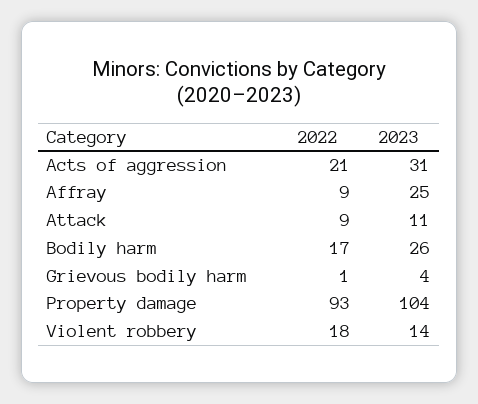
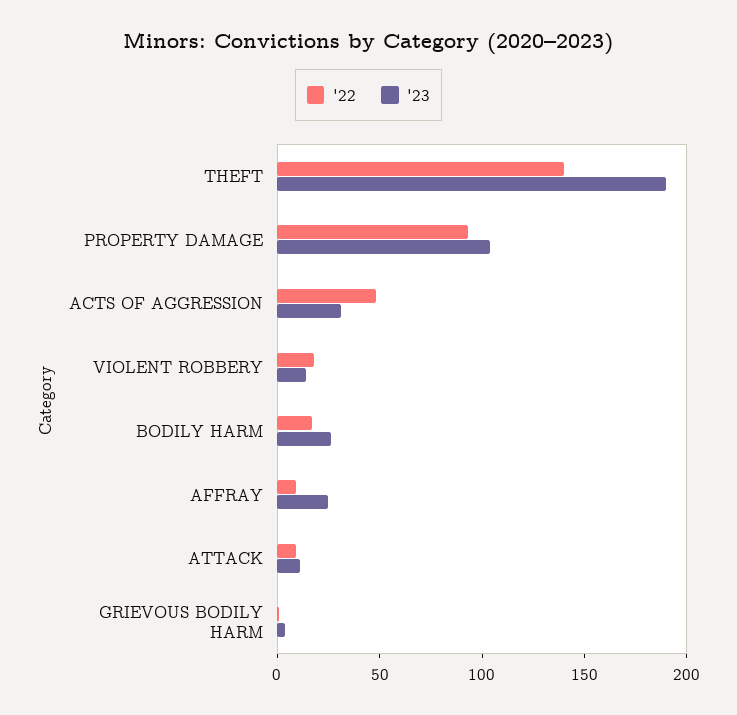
  {
    "2022": {
-     "Acts of aggression": 21,
+     "Acts of aggression": 50,
      "Affray": 9,
      "Attack": 9,
      "Bodily harm": 17,
      "Grievous bodily harm": 1,
      "Property damage": 93,
-     "Violent robbery": 18
+     "Violent robbery": 18,
+     "THEFT": 140
    },
    "2023": {
      "Acts of aggression": 31,
      "Affray": 25,
      "Attack": 11,
      "Bodily harm": 26,
      "Grievous bodily harm": 4,
      "Property damage": 104,
-     "Violent robbery": 14
+     "Violent robbery": 14,
+     "THEFT": 190
    }
  }

